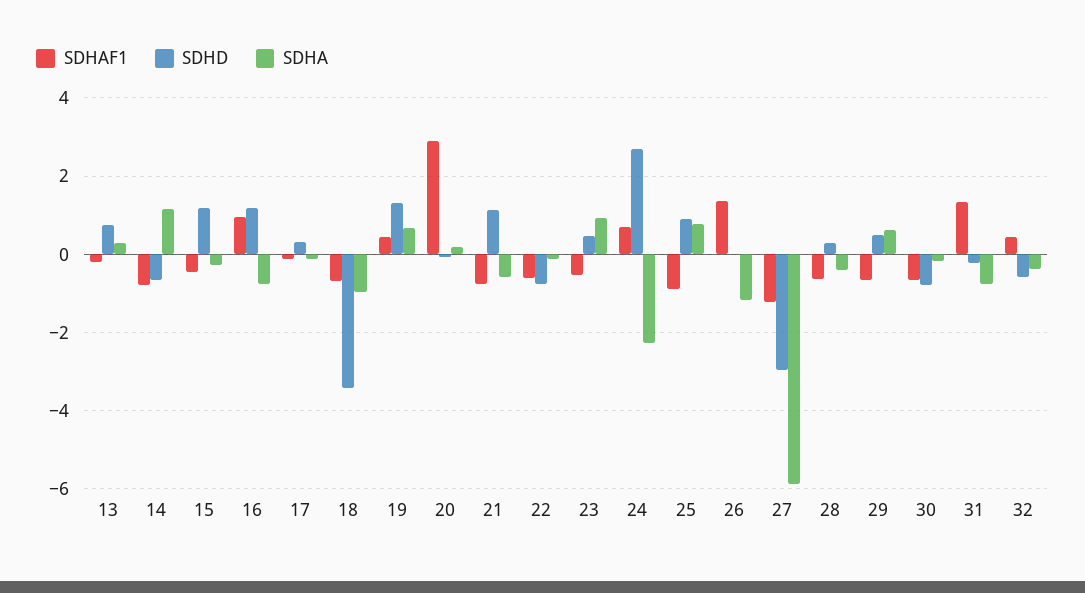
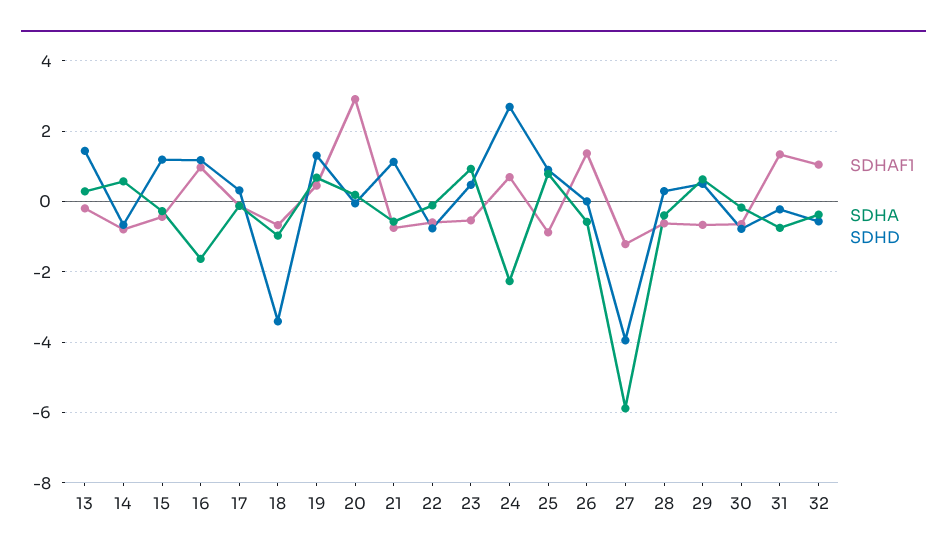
  {
    "SDHAF1": {
      "13": -0.2,
      "14": -0.8,
      "15": -0.4,
      "16": 1,
      "17": -0.2,
      "18": -0.6,
      "19": 0.4,
      "20": 3,
      "21": -0.8,
      "22": -0.6,
      "23": -0.6,
      "24": 0.6,
      "25": -0.8,
      "26": 1.4,
      "27": -1.2,
      "28": -0.6,
      "29": -0.6,
      "30": -0.6,
      "31": 1.4,
-     "32": 0.4
+     "32": 1
    },
    "SDHD": {
-     "13": 0.8,
+     "13": 1.4,
      "14": -0.6,
      "15": 1.2,
      "16": 1.2,
      "17": 0.4,
      "18": -3.4,
      "19": 1.4,
      "20": 0,
      "21": 1.2,
      "22": -0.8,
      "23": 0.4,
      "24": 2.6,
      "25": 0.8,
      "26": 0,
-     "27": -3,
+     "27": -4,
      "28": 0.2,
      "29": 0.6,
      "30": -0.8,
      "31": -0.2,
      "32": -0.6
    },
    "SDHA": {
      "13": 0.2,
-     "14": 1.2,
+     "14": 0.6,
      "15": -0.2,
-     "16": -0.8,
+     "16": -1.6,
      "17": -0.2,
      "18": -1,
      "19": 0.6,
      "20": 0.2,
      "21": -0.6,
      "22": -0.2,
      "23": 1,
      "24": -2.2,
      "25": 0.8,
-     "26": -1.2,
+     "26": -0.6,
      "27": -5.8,
      "28": -0.4,
      "29": 0.6,
      "30": -0.2,
      "31": -0.8,
      "32": -0.4
    }
  }

